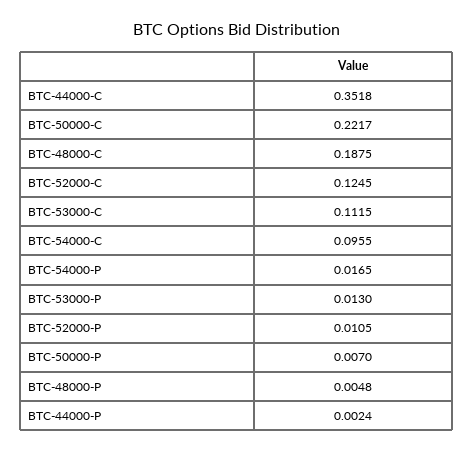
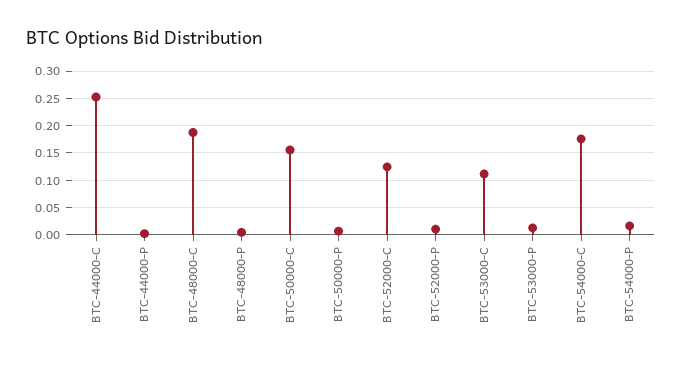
  {
-   "BTC-44000-C": 0.3518,
+   "BTC-44000-C": 0.25,
-   "BTC-50000-C": 0.2217,
+   "BTC-50000-C": 0.15,
    "BTC-48000-C": 0.1875,
    "BTC-52000-C": 0.1245,
    "BTC-53000-C": 0.1115,
-   "BTC-54000-C": 0.0955,
+   "BTC-54000-C": 0.175,
    "BTC-54000-P": 0.0165,
    "BTC-53000-P": 0.013,
    "BTC-52000-P": 0.0105,
    "BTC-50000-P": 0.007,
    "BTC-48000-P": 0.0048,
    "BTC-44000-P": 0.0024
  }

